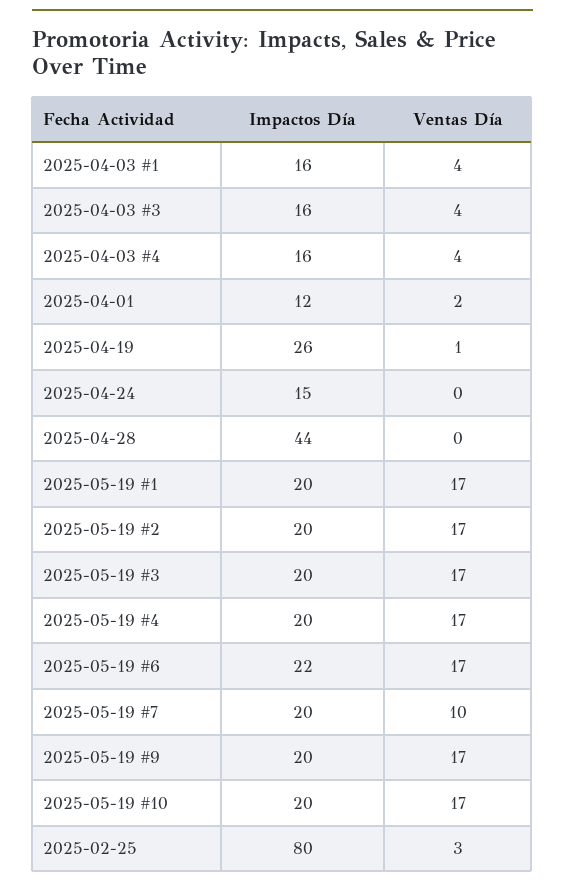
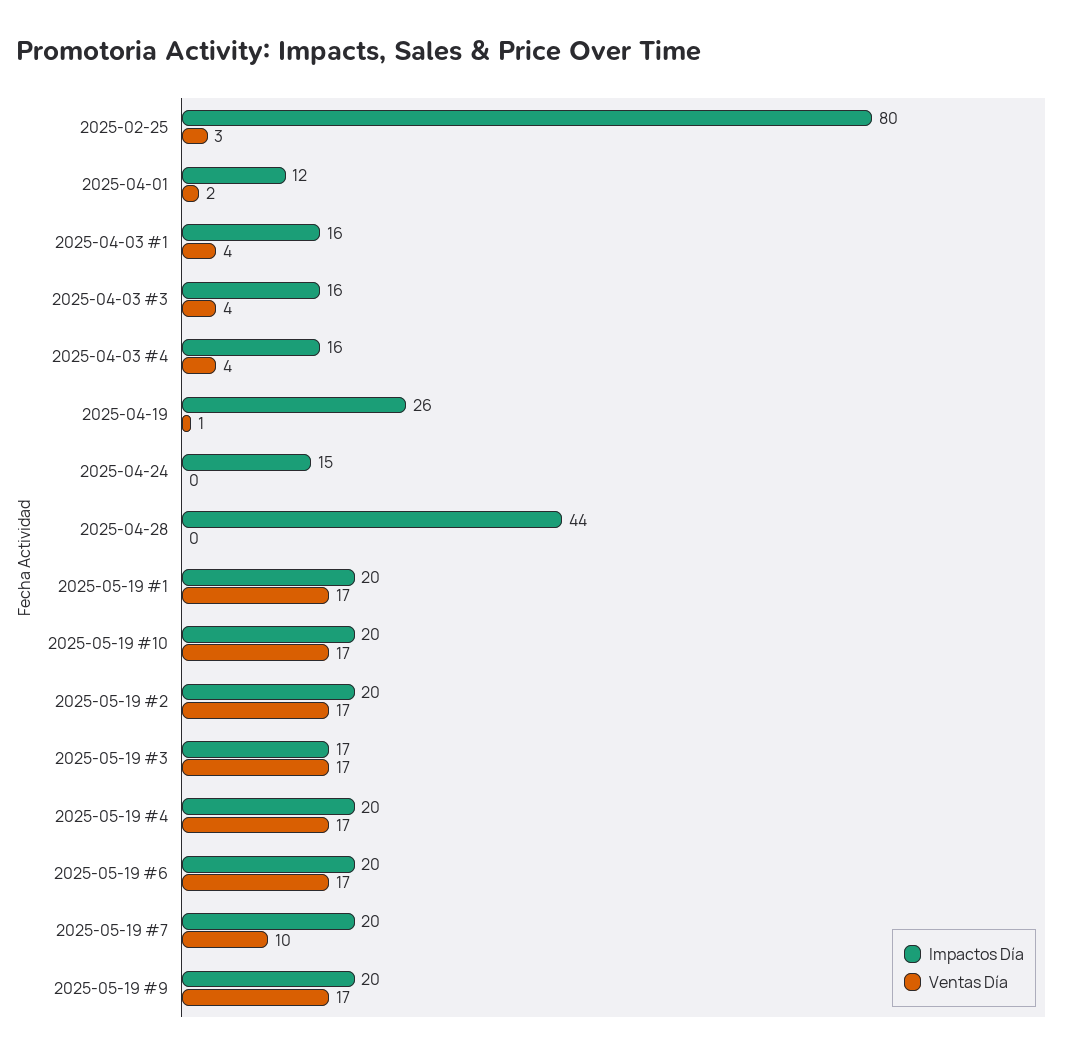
  {
    "Impactos Día": {
      "2025-04-03 #1": 16,
      "2025-04-03 #3": 16,
      "2025-04-03 #4": 16,
      "2025-04-01": 12,
      "2025-04-19": 26,
      "2025-04-24": 15,
      "2025-04-28": 44,
      "2025-05-19 #1": 20,
      "2025-05-19 #2": 20,
-     "2025-05-19 #3": 20,
+     "2025-05-19 #3": 17,
      "2025-05-19 #4": 20,
-     "2025-05-19 #6": 22,
+     "2025-05-19 #6": 20,
      "2025-05-19 #7": 20,
      "2025-05-19 #9": 20,
      "2025-05-19 #10": 20,
      "2025-02-25": 80
    },
    "Ventas Día": {
      "2025-04-03 #1": 4,
      "2025-04-03 #3": 4,
      "2025-04-03 #4": 4,
      "2025-04-01": 2,
      "2025-04-19": 1,
      "2025-04-24": 0,
      "2025-04-28": 0,
      "2025-05-19 #1": 17,
      "2025-05-19 #2": 17,
      "2025-05-19 #3": 17,
      "2025-05-19 #4": 17,
      "2025-05-19 #6": 17,
      "2025-05-19 #7": 10,
      "2025-05-19 #9": 17,
      "2025-05-19 #10": 17,
      "2025-02-25": 3
    }
  }

